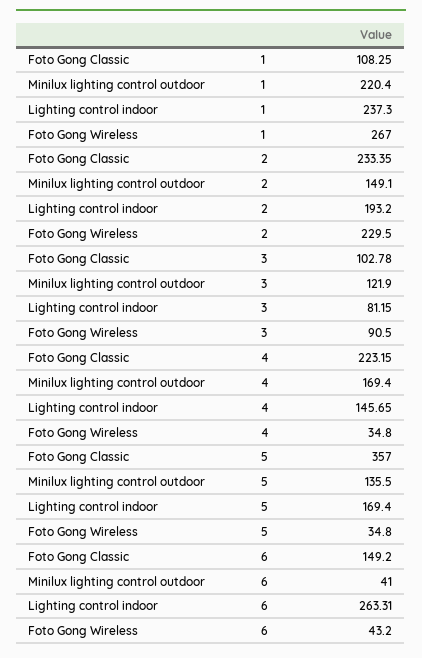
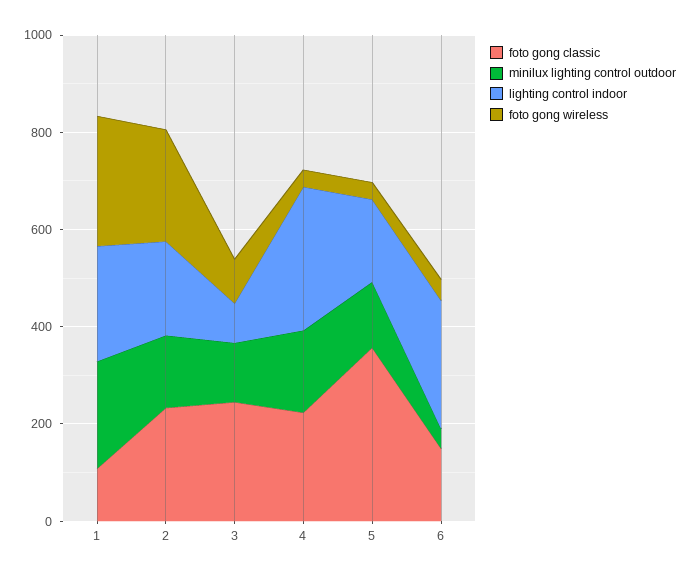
  {
    "Foto Gong Classic": {
      "1": 108.25,
      "2": 233.35,
-     "3": 102.78,
+     "3": 250,
      "4": 223.15,
      "5": 357,
      "6": 149.2
    },
    "Minilux lighting control outdoor": {
      "1": 220.4,
      "2": 149.1,
      "3": 121.9,
      "4": 169.4,
      "5": 135.5,
      "6": 41
    },
    "Lighting control indoor": {
      "1": 237.3,
      "2": 193.2,
      "3": 81.15,
-     "4": 145.65,
+     "4": 300,
      "5": 169.4,
      "6": 263.31
    },
    "Foto Gong Wireless": {
      "1": 267,
      "2": 229.5,
      "3": 90.5,
      "4": 34.8,
      "5": 34.8,
      "6": 43.2
    }
  }

